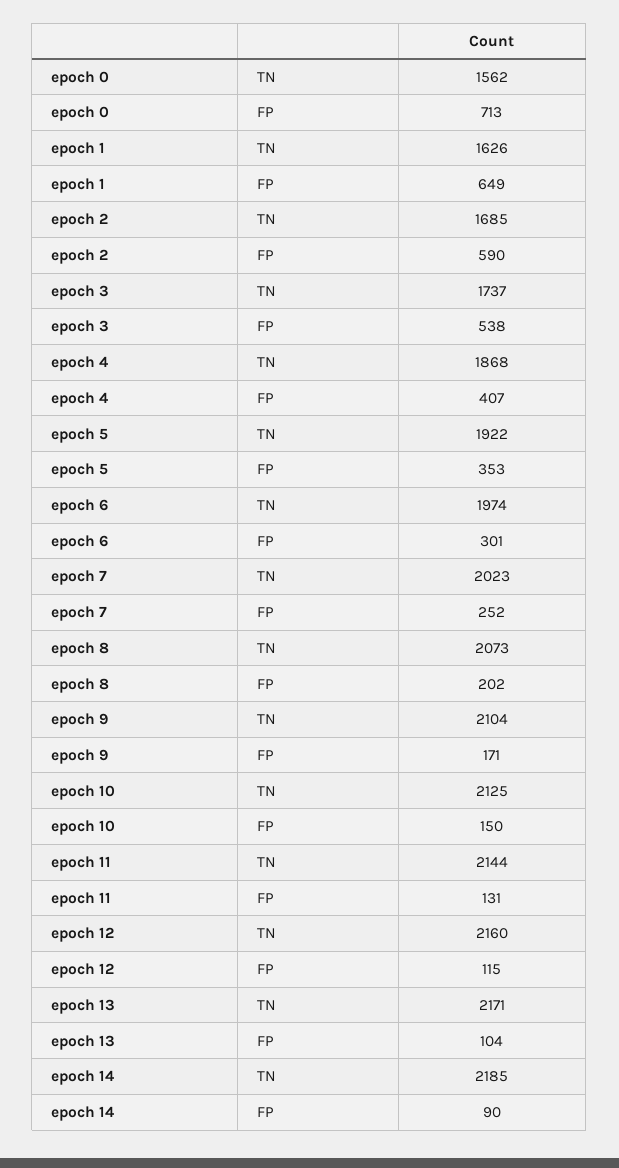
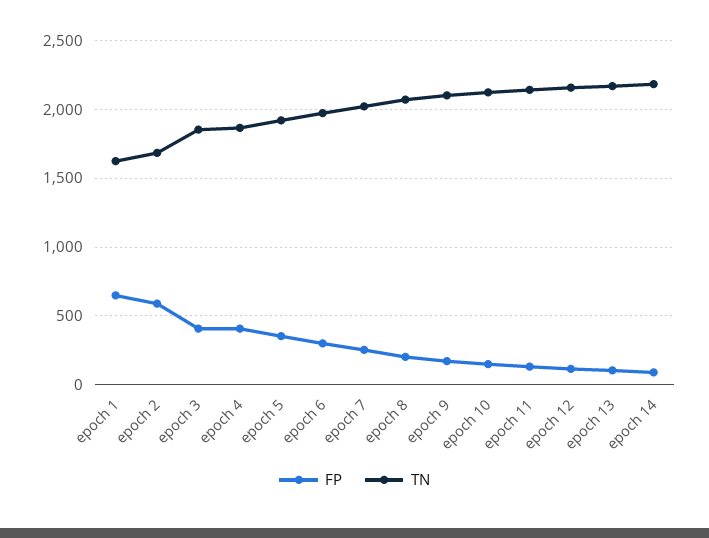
  {
    "TN": {
-     "epoch 0": 1562,
      "epoch 1": 1626,
      "epoch 2": 1685,
-     "epoch 3": 1737,
+     "epoch 3": 1850,
      "epoch 4": 1868,
      "epoch 5": 1922,
      "epoch 6": 1974,
      "epoch 7": 2023,
      "epoch 8": 2073,
      "epoch 9": 2104,
      "epoch 10": 2125,
      "epoch 11": 2144,
      "epoch 12": 2160,
      "epoch 13": 2171,
      "epoch 14": 2185
    },
    "FP": {
-     "epoch 0": 713,
      "epoch 1": 649,
      "epoch 2": 590,
-     "epoch 3": 538,
+     "epoch 3": 400,
      "epoch 4": 407,
      "epoch 5": 353,
      "epoch 6": 301,
      "epoch 7": 252,
      "epoch 8": 202,
      "epoch 9": 171,
      "epoch 10": 150,
      "epoch 11": 131,
      "epoch 12": 115,
      "epoch 13": 104,
      "epoch 14": 90
    }
  }

